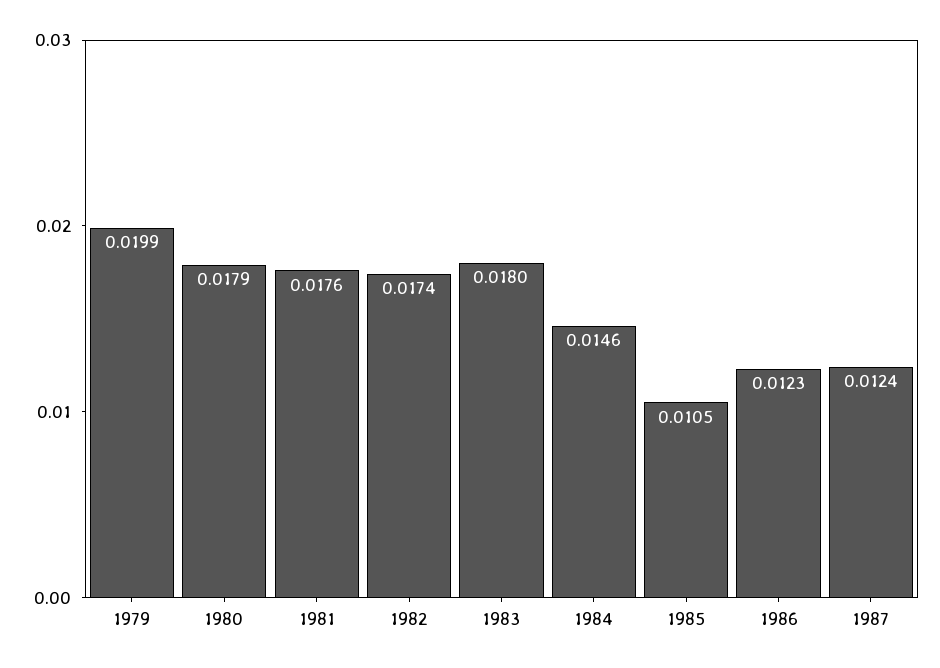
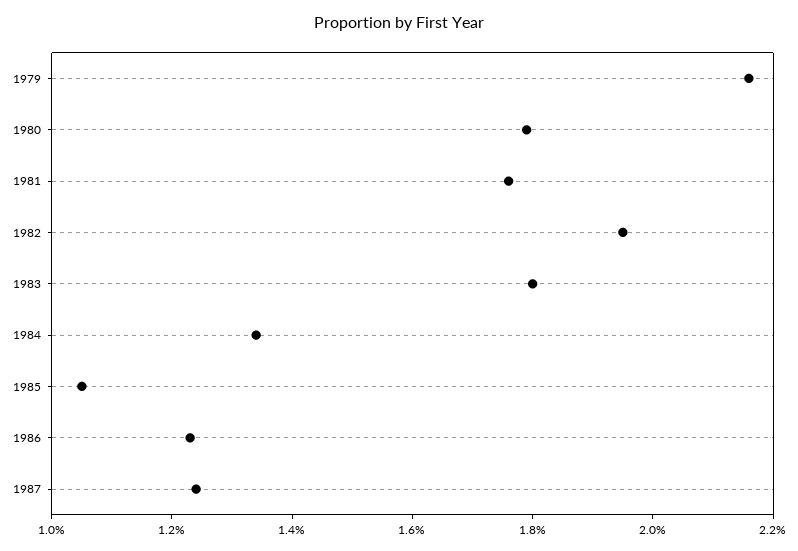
  {
-   "1979": 0.0199,
+   "1979": 0.0215,
    "1980": 0.0179,
    "1981": 0.0176,
-   "1982": 0.0174,
+   "1982": 0.0195,
    "1983": 0.018,
-   "1984": 0.0146,
+   "1984": 0.0135,
    "1985": 0.0105,
    "1986": 0.0123,
    "1987": 0.0124
  }

